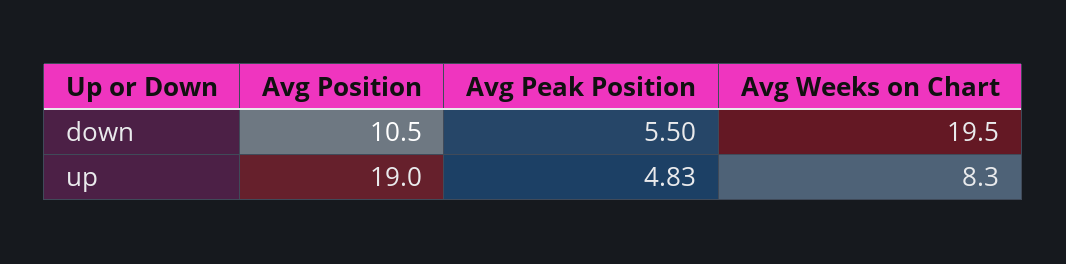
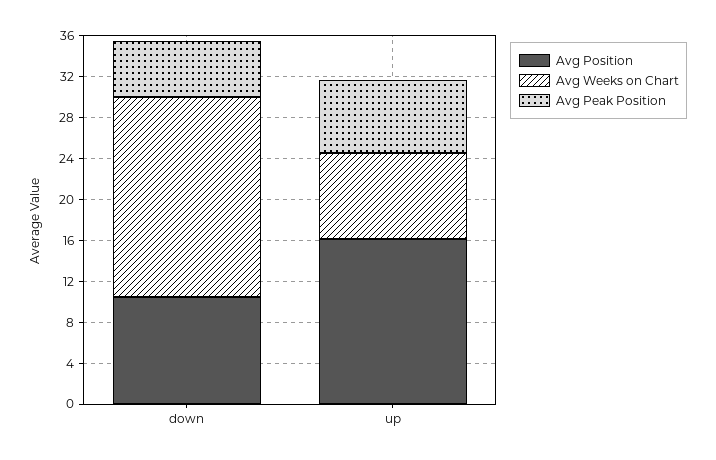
  {
    "Avg Position": {
      "down": 10.5,
-     "up": 19
+     "up": 16
    },
    "Avg Peak Position": {
      "down": 5.5,
-     "up": 4.83
+     "up": 7
    },
    "Avg Weeks on Chart": {
      "down": 19.5,
      "up": 8.3
    }
  }

